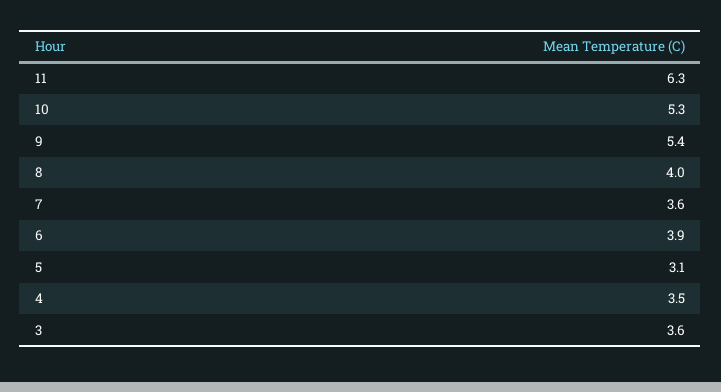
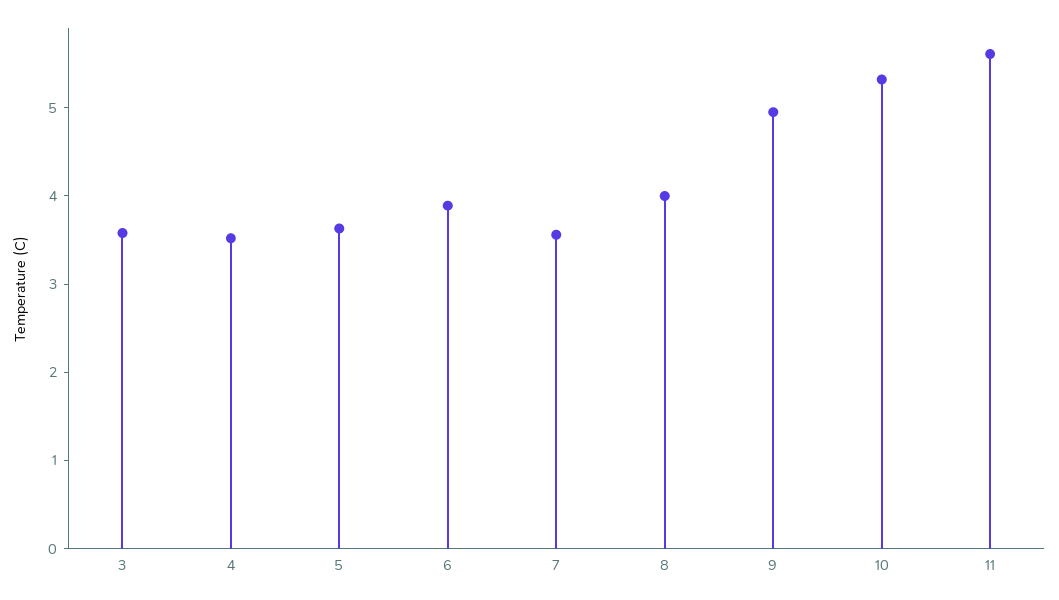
  {
-   "11": 6.3,
+   "11": 5.6,
    "10": 5.3,
-   "9": 5.4,
+   "9": 5,
    "8": 4,
    "7": 3.6,
    "6": 3.9,
-   "5": 3.1,
+   "5": 3.6,
    "4": 3.5,
    "3": 3.6
  }

